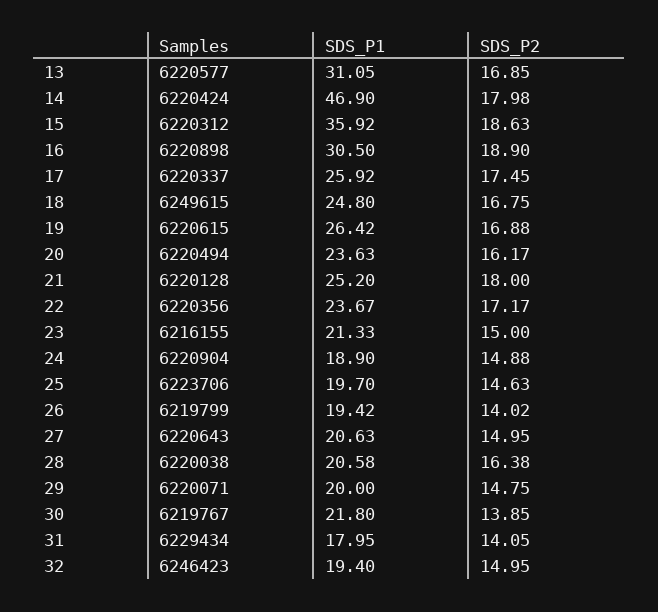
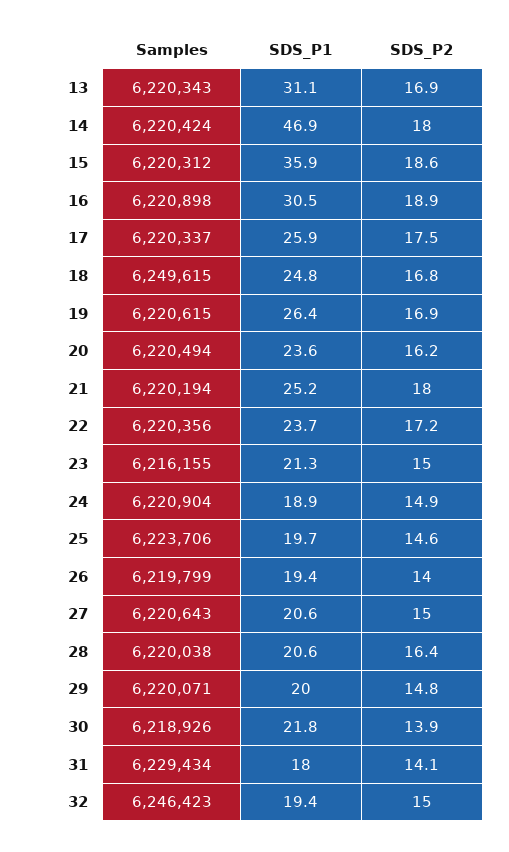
  {
    "Samples": {
-     "13": 6220577,
+     "13": 6220343,
      "14": 6220424,
      "15": 6220312,
      "16": 6220898,
      "17": 6220337,
      "18": 6249615,
      "19": 6220615,
      "20": 6220494,
-     "21": 6220128,
+     "21": 6220194,
      "22": 6220356,
      "23": 6216155,
      "24": 6220904,
      "25": 6223706,
      "26": 6219799,
      "27": 6220643,
      "28": 6220038,
      "29": 6220071,
-     "30": 6219767,
+     "30": 6218926,
      "31": 6229434,
      "32": 6246423
    },
    "SDS_P1": {
      "13": 31.05,
      "14": 46.9,
      "15": 35.92,
      "16": 30.5,
      "17": 25.92,
      "18": 24.8,
      "19": 26.42,
      "20": 23.63,
      "21": 25.2,
      "22": 23.67,
      "23": 21.33,
      "24": 18.9,
      "25": 19.7,
      "26": 19.42,
      "27": 20.63,
      "28": 20.58,
      "29": 20,
      "30": 21.8,
      "31": 17.95,
      "32": 19.4
    },
    "SDS_P2": {
      "13": 16.85,
      "14": 17.98,
      "15": 18.63,
      "16": 18.9,
      "17": 17.45,
      "18": 16.75,
      "19": 16.88,
      "20": 16.17,
      "21": 18,
      "22": 17.17,
      "23": 15,
      "24": 14.88,
      "25": 14.63,
      "26": 14.02,
      "27": 14.95,
      "28": 16.38,
      "29": 14.75,
      "30": 13.85,
      "31": 14.05,
      "32": 14.95
    }
  }

